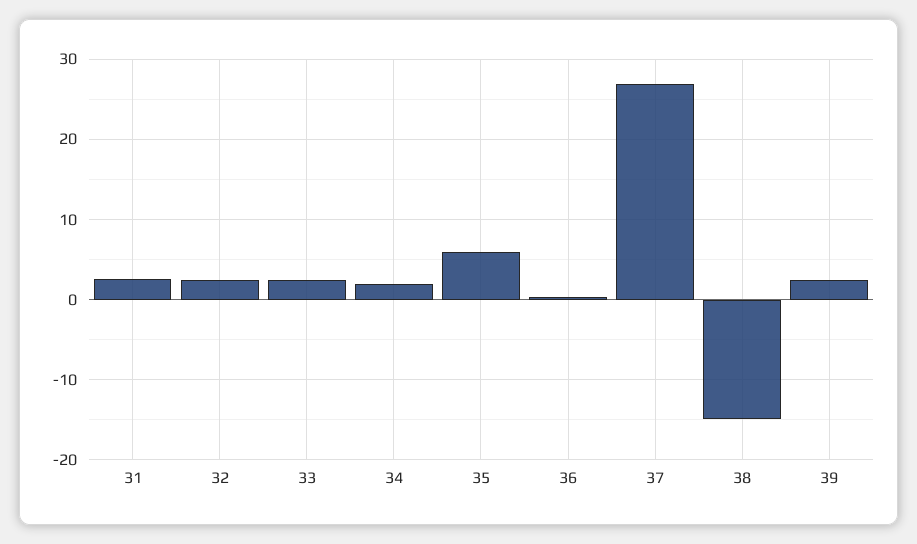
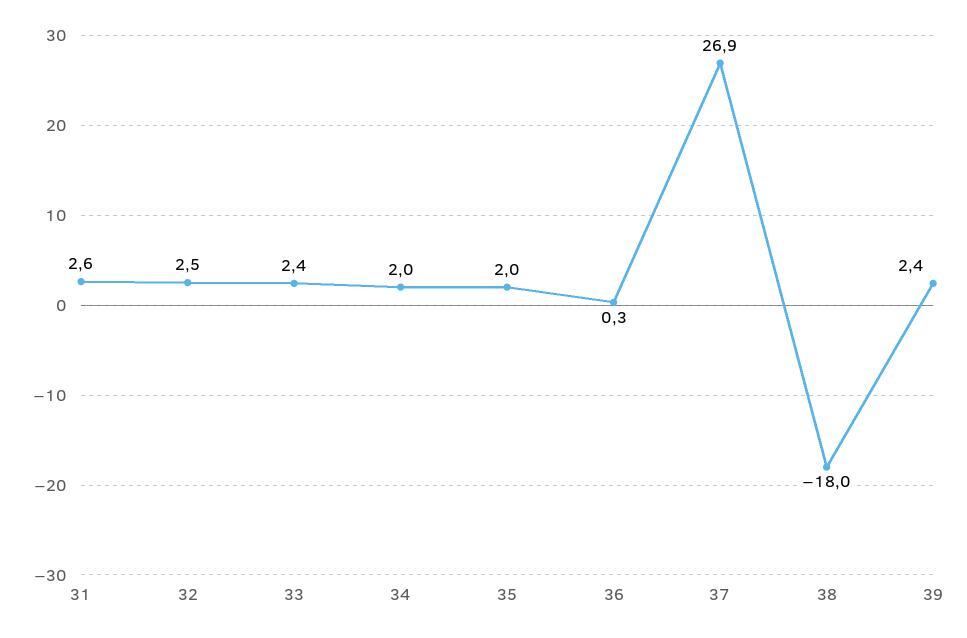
  {
    "31": 2.6,
    "32": 2.5,
    "33": 2.4,
    "34": 2,
-   "35": 6,
+   "35": 2,
    "36": 0.3,
    "37": 26.9,
-   "38": -15,
+   "38": -18,
    "39": 2.4
  }

